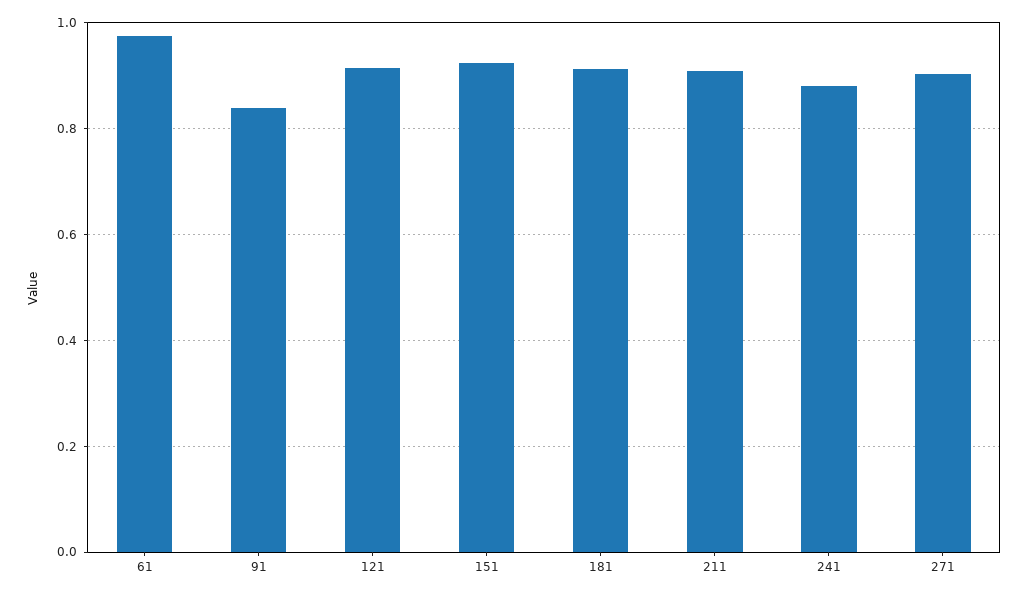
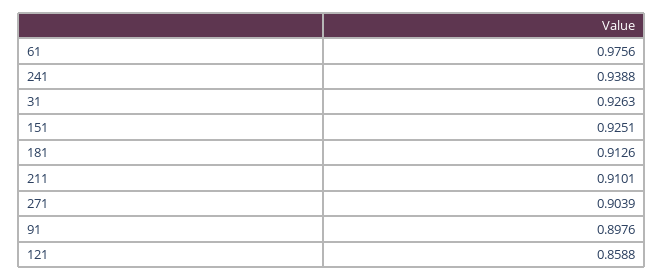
  {
    "61": 0.9756,
-   "91": 0.84,
+   "91": 0.8976,
-   "121": 0.92,
+   "121": 0.8588,
    "151": 0.9251,
    "181": 0.9126,
    "211": 0.9101,
-   "241": 0.88,
+   "241": 0.9388,
-   "271": 0.9039
+   "271": 0.9039,
+   "31": 0.9263
  }

